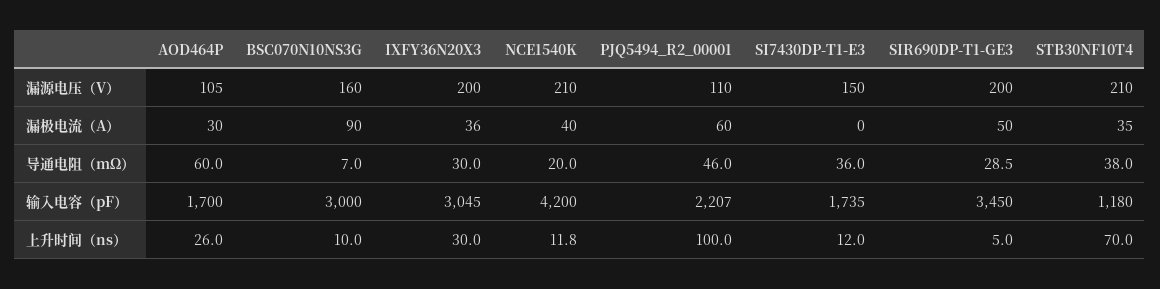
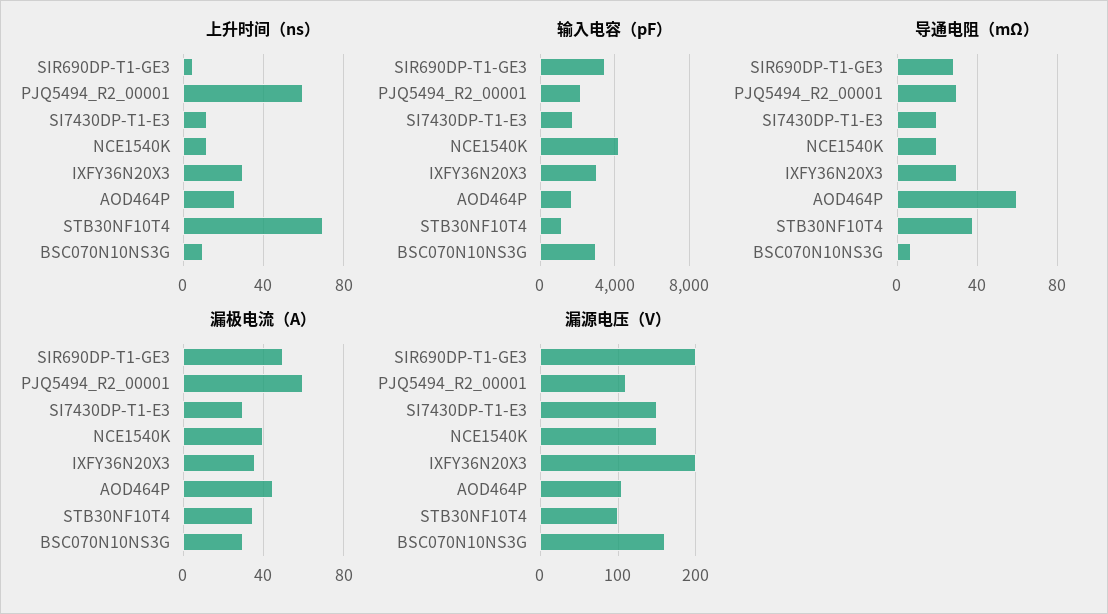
  {
    "漏源电压（V）": {
      "AOD464P": 105,
      "BSC070N10NS3G": 160,
      "IXFY36N20X3": 200,
-     "NCE1540K": 210,
+     "NCE1540K": 150,
      "PJQ5494_R2_00001": 110,
      "SI7430DP-T1-E3": 150,
      "SIR690DP-T1-GE3": 200,
-     "STB30NF10T4": 210
+     "STB30NF10T4": 100
    },
    "漏极电流（A）": {
-     "AOD464P": 30,
+     "AOD464P": 45,
-     "BSC070N10NS3G": 90,
+     "BSC070N10NS3G": 30,
      "IXFY36N20X3": 36,
      "NCE1540K": 40,
      "PJQ5494_R2_00001": 60,
-     "SI7430DP-T1-E3": 0,
+     "SI7430DP-T1-E3": 30,
      "SIR690DP-T1-GE3": 50,
      "STB30NF10T4": 35
    },
    "导通电阻（mΩ）": {
      "AOD464P": 60,
      "BSC070N10NS3G": 7,
      "IXFY36N20X3": 30,
      "NCE1540K": 20,
-     "PJQ5494_R2_00001": 46,
+     "PJQ5494_R2_00001": 30,
-     "SI7430DP-T1-E3": 36,
+     "SI7430DP-T1-E3": 20,
      "SIR690DP-T1-GE3": 28.5,
      "STB30NF10T4": 38
    },
    "输入电容（pF）": {
      "AOD464P": 1700,
      "BSC070N10NS3G": 3000,
      "IXFY36N20X3": 3045,
      "NCE1540K": 4200,
      "PJQ5494_R2_00001": 2207,
      "SI7430DP-T1-E3": 1735,
      "SIR690DP-T1-GE3": 3450,
      "STB30NF10T4": 1180
    },
    "上升时间（ns）": {
      "AOD464P": 26,
      "BSC070N10NS3G": 10,
      "IXFY36N20X3": 30,
      "NCE1540K": 11.8,
-     "PJQ5494_R2_00001": 100,
+     "PJQ5494_R2_00001": 60,
      "SI7430DP-T1-E3": 12,
      "SIR690DP-T1-GE3": 5,
      "STB30NF10T4": 70
    }
  }

